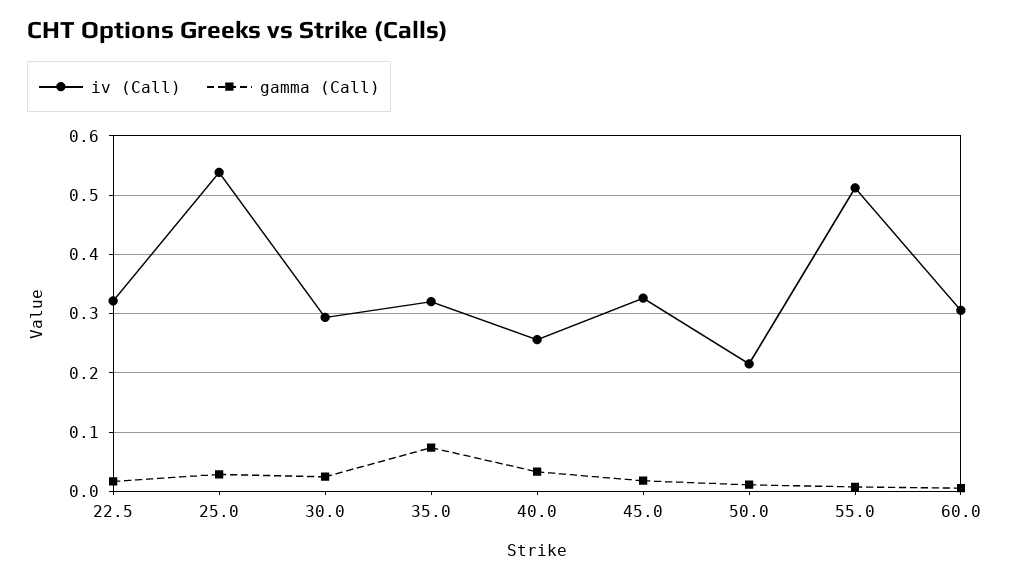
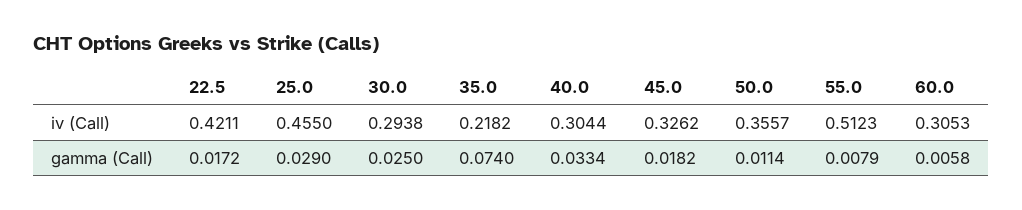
  {
    "iv (Call)": {
-     "22.5": 0.32,
+     "22.5": 0.4211,
-     "25.0": 0.54,
+     "25.0": 0.455,
      "30.0": 0.2938,
-     "35.0": 0.32,
+     "35.0": 0.2182,
-     "40.0": 0.26,
+     "40.0": 0.3044,
      "45.0": 0.3262,
-     "50.0": 0.22,
+     "50.0": 0.3557,
      "55.0": 0.5123,
      "60.0": 0.3053
    },
    "gamma (Call)": {
      "22.5": 0.0172,
      "25.0": 0.029,
      "30.0": 0.025,
      "35.0": 0.074,
      "40.0": 0.0334,
      "45.0": 0.0182,
      "50.0": 0.0114,
      "55.0": 0.0079,
      "60.0": 0.0058
    }
  }

